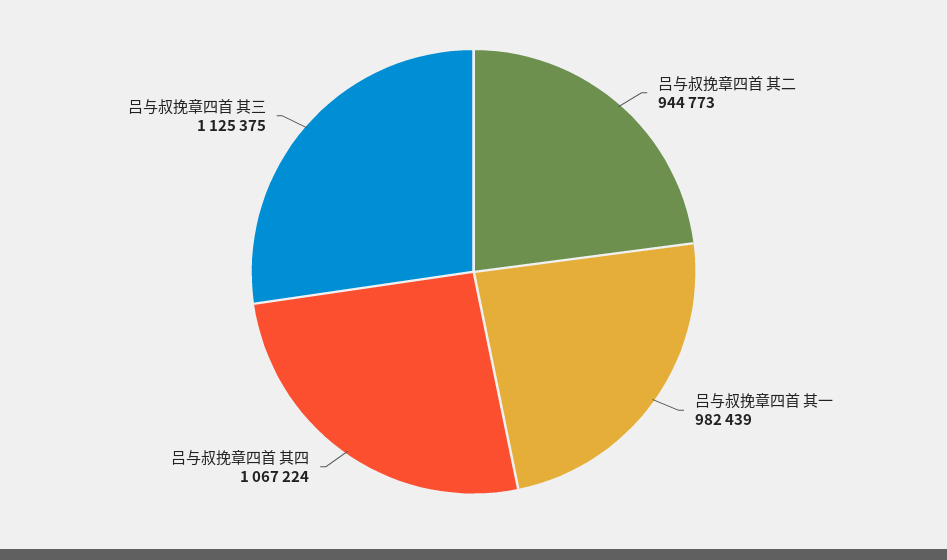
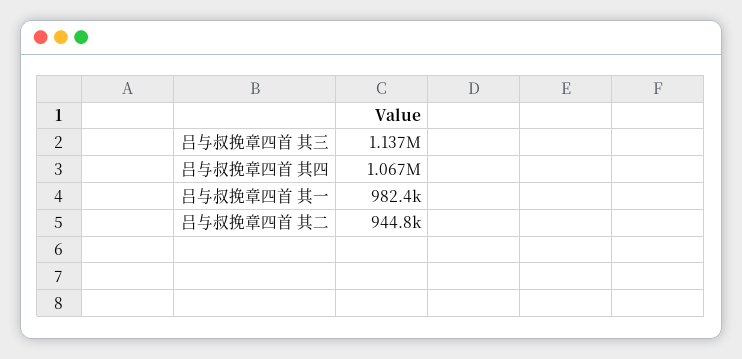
  {
    "吕与叔挽章四首 其二": 944773,
    "吕与叔挽章四首 其一": 982439,
    "吕与叔挽章四首 其四": 1067224,
-   "吕与叔挽章四首 其三": 1125375
+   "吕与叔挽章四首 其三": 1137000
  }

